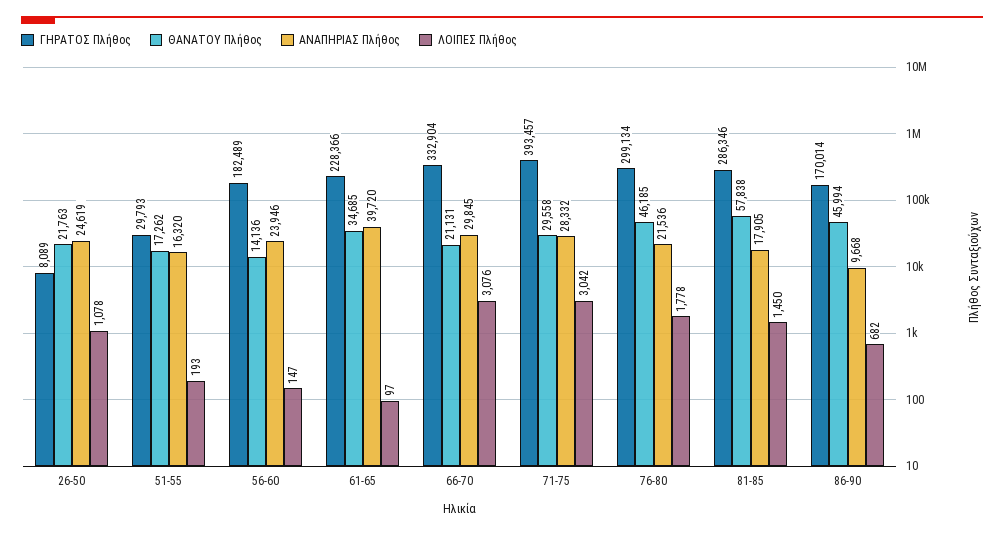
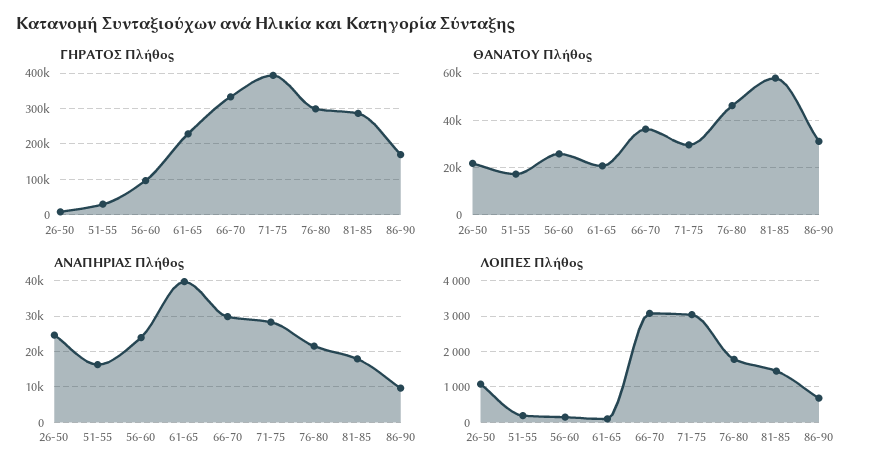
  {
    "ΓΗΡΑΤΟΣ Πλήθος": {
      "26-50": 8089,
      "51-55": 29793,
-     "56-60": 182489,
+     "56-60": 100000,
      "61-65": 228366,
      "66-70": 332904,
      "71-75": 393457,
      "76-80": 299134,
      "81-85": 286346,
      "86-90": 170014
    },
    "ΘΑΝΑΤΟΥ Πλήθος": {
      "26-50": 21763,
      "51-55": 17262,
-     "56-60": 14136,
+     "56-60": 25000,
-     "61-65": 34685,
+     "61-65": 20000,
-     "66-70": 21131,
+     "66-70": 35000,
      "71-75": 29558,
      "76-80": 46185,
      "81-85": 57838,
-     "86-90": 45994
+     "86-90": 30000
    },
    "ΑΝΑΠΗΡΙΑΣ Πλήθος": {
      "26-50": 24619,
      "51-55": 16320,
      "56-60": 23946,
      "61-65": 39720,
      "66-70": 29845,
      "71-75": 28332,
      "76-80": 21536,
      "81-85": 17905,
      "86-90": 9668
    },
    "ΛΟΙΠΕΣ Πλήθος": {
      "26-50": 1078,
      "51-55": 193,
      "56-60": 147,
      "61-65": 97,
      "66-70": 3076,
      "71-75": 3042,
      "76-80": 1778,
      "81-85": 1450,
      "86-90": 682
    }
  }

